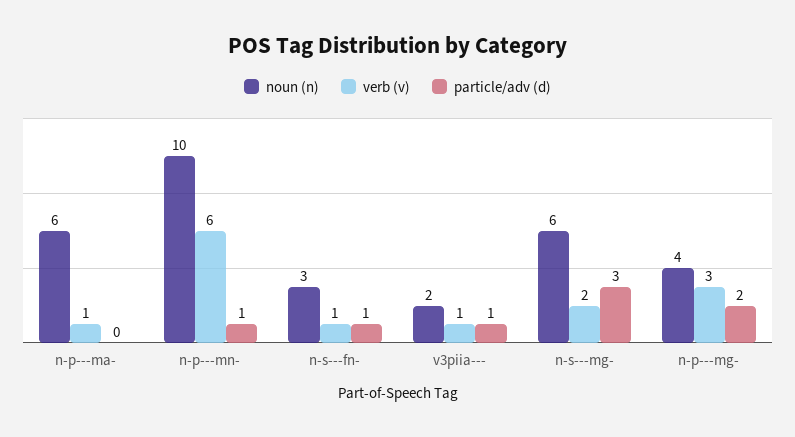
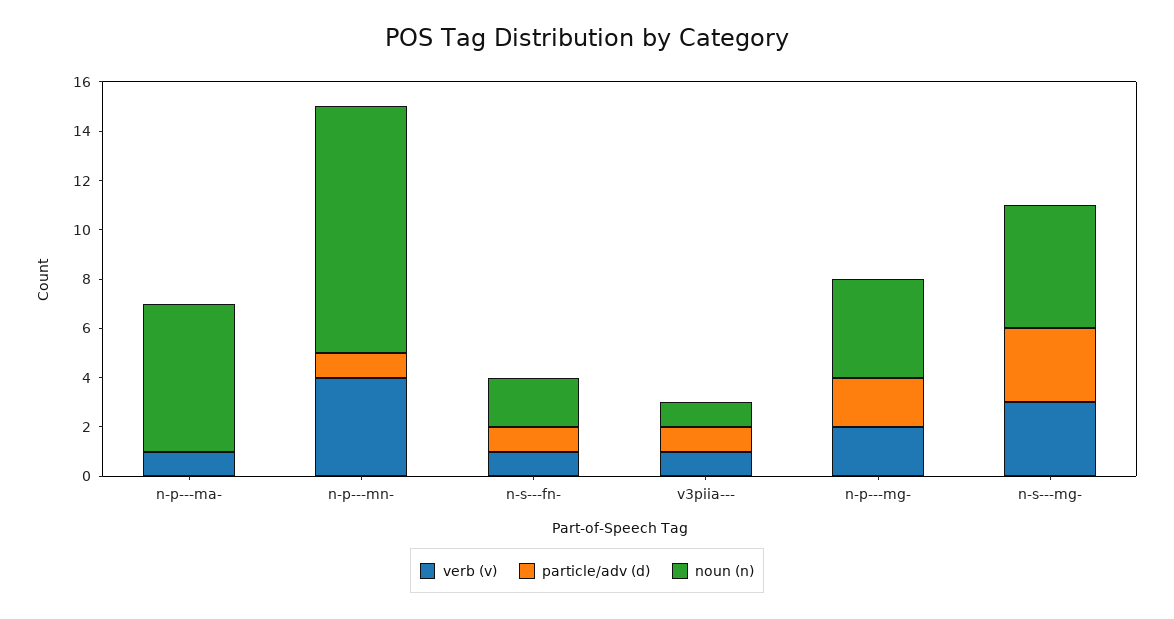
  {
    "noun (n)": {
      "n-p---ma-": 6,
      "n-p---mn-": 10,
-     "n-s---fn-": 3,
+     "n-s---fn-": 2,
-     "v3piia---": 2,
+     "v3piia---": 1,
-     "n-s---mg-": 6,
+     "n-s---mg-": 5,
      "n-p---mg-": 4
    },
    "verb (v)": {
      "n-p---ma-": 1,
-     "n-p---mn-": 6,
+     "n-p---mn-": 4,
      "n-s---fn-": 1,
      "v3piia---": 1,
-     "n-s---mg-": 2,
+     "n-s---mg-": 3,
-     "n-p---mg-": 3
+     "n-p---mg-": 2
    },
    "particle/adv (d)": {
      "n-p---ma-": 0,
      "n-p---mn-": 1,
      "n-s---fn-": 1,
      "v3piia---": 1,
      "n-s---mg-": 3,
      "n-p---mg-": 2
    }
  }

